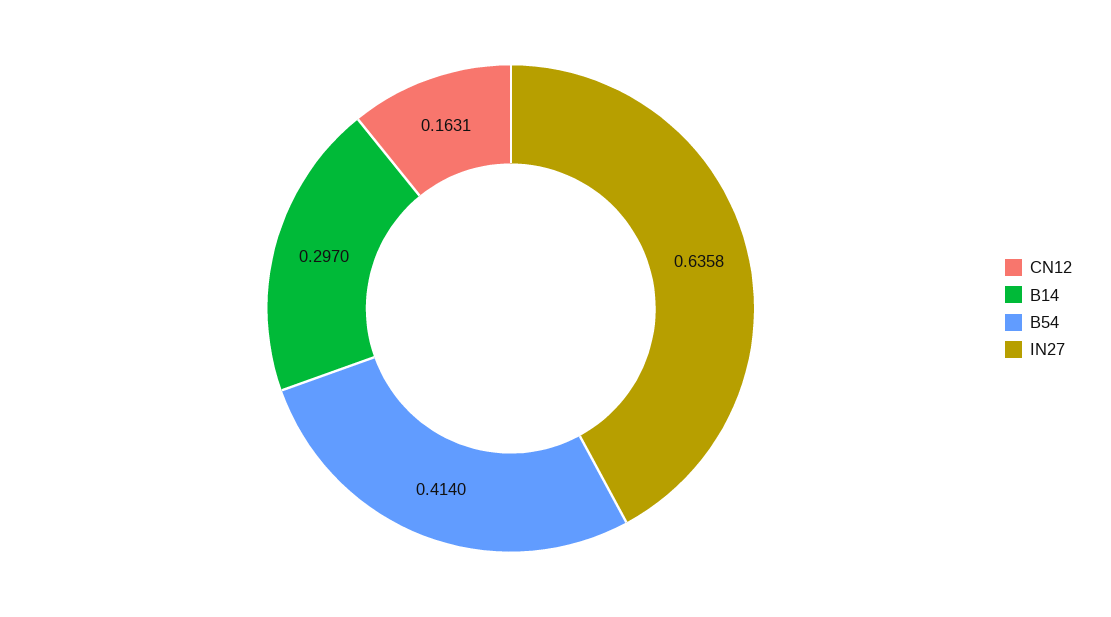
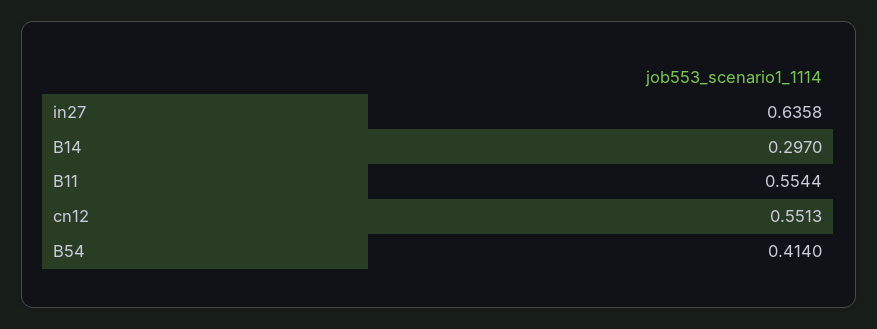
  {
-   "CN12": 0.1631,
+   "CN12": 0.5513,
    "B14": 0.297,
    "B54": 0.414,
-   "IN27": 0.6358
+   "IN27": 0.6358,
+   "B11": 0.5544
  }

